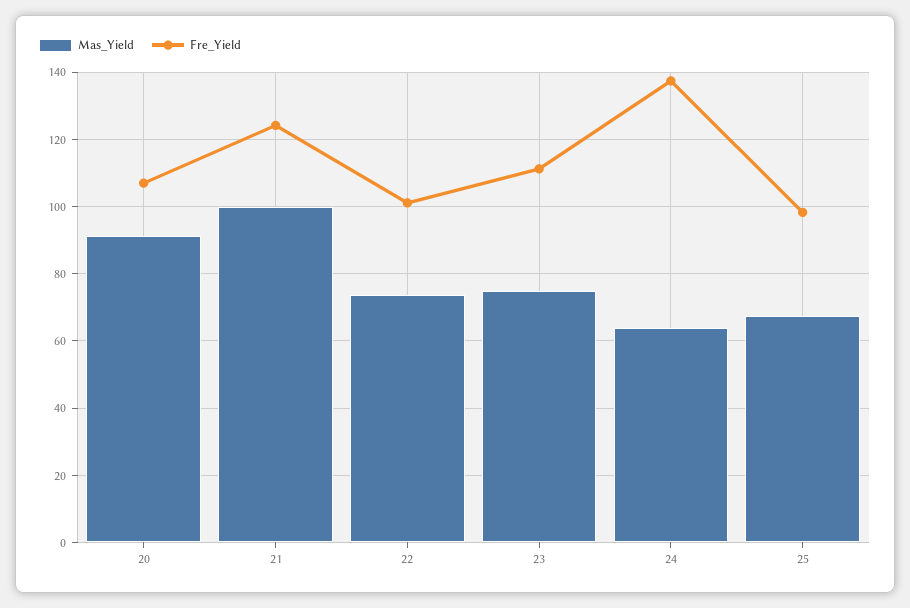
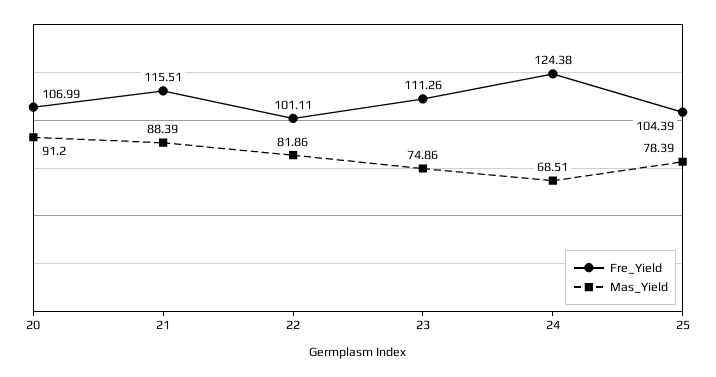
  {
    "Mas_Yield": {
      "20": 91.2,
-     "21": 100,
+     "21": 88.39,
-     "22": 74,
+     "22": 81.86,
      "23": 74.86,
-     "24": 64,
+     "24": 68.51,
-     "25": 68
+     "25": 78.39
    },
    "Fre_Yield": {
      "20": 106.99,
-     "21": 124,
+     "21": 115.51,
      "22": 101.11,
      "23": 111.26,
-     "24": 138,
+     "24": 124.38,
-     "25": 98
+     "25": 104.39
    }
  }

